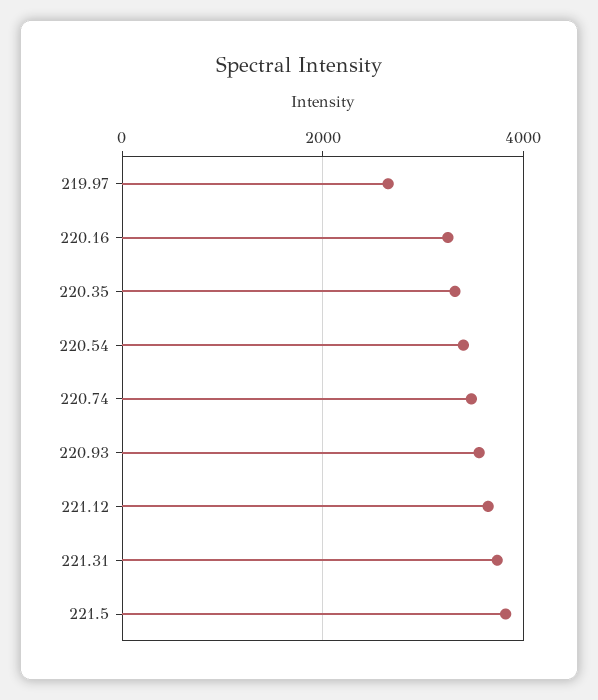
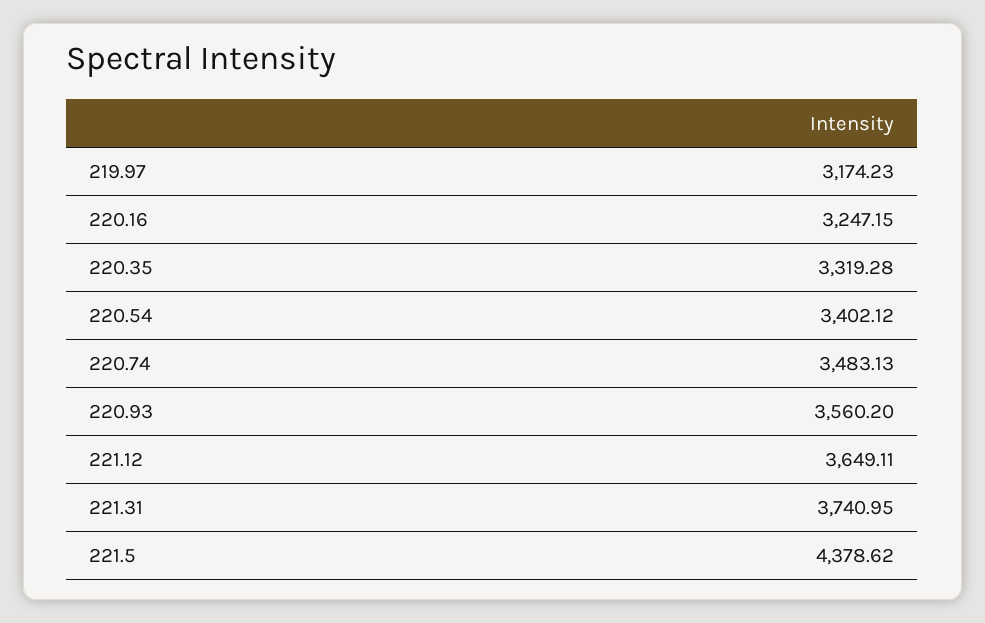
  {
-   "219.97": 2600,
+   "219.97": 3174.23,
    "220.16": 3247.15,
    "220.35": 3319.28,
    "220.54": 3402.12,
    "220.74": 3483.13,
    "220.93": 3560.2,
    "221.12": 3649.11,
    "221.31": 3740.95,
-   "221.5": 3800
+   "221.5": 4378.62
  }

